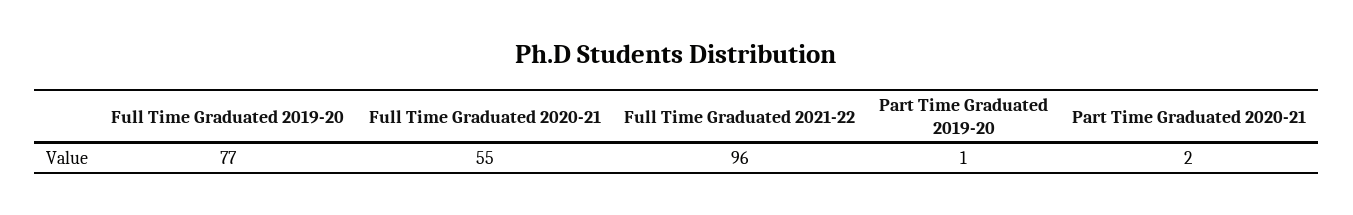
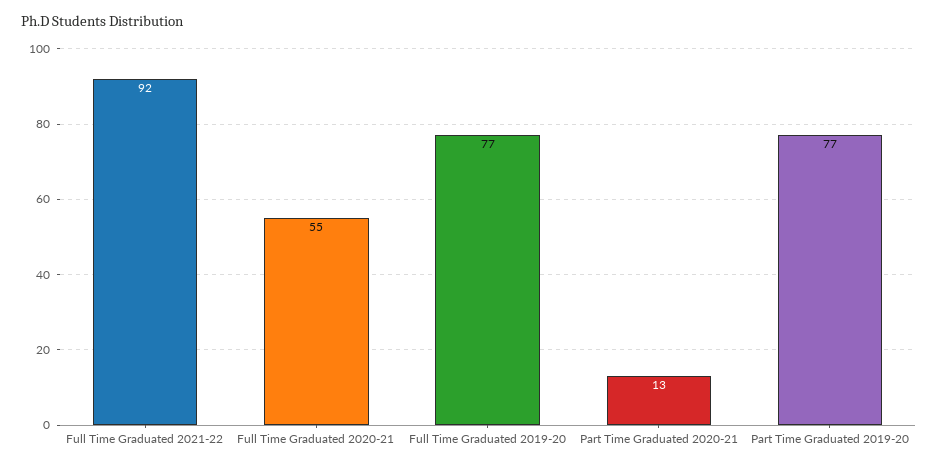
  {
    "Full Time Graduated 2019-20": 77,
    "Full Time Graduated 2020-21": 55,
-   "Full Time Graduated 2021-22": 96,
+   "Full Time Graduated 2021-22": 92,
-   "Part Time Graduated 2019-20": 1,
+   "Part Time Graduated 2019-20": 77,
-   "Part Time Graduated 2020-21": 2
+   "Part Time Graduated 2020-21": 13
  }

